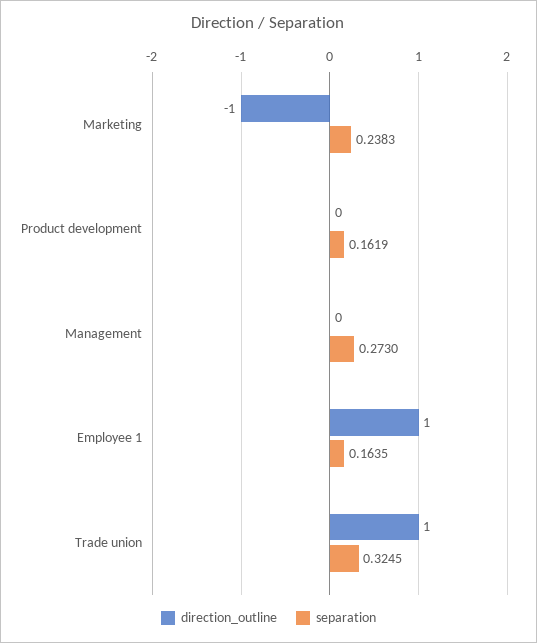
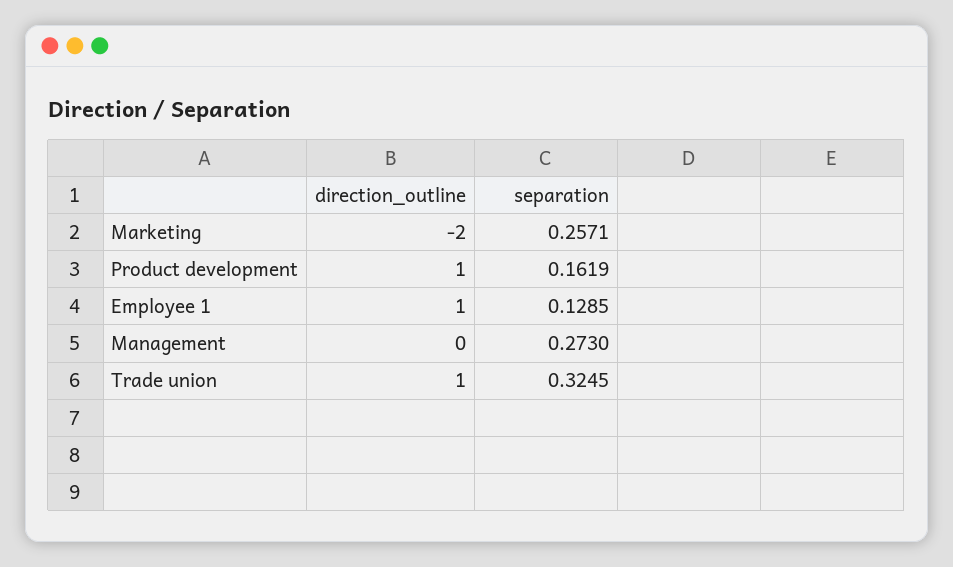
  {
    "direction_outline": {
-     "Marketing": -1,
+     "Marketing": -2,
-     "Product development": 0,
+     "Product development": 1,
      "Management": 0,
      "Employee 1": 1,
      "Trade union": 1
    },
    "separation": {
-     "Marketing": 0.2383,
+     "Marketing": 0.2571,
      "Product development": 0.1619,
      "Management": 0.273,
-     "Employee 1": 0.1635,
+     "Employee 1": 0.1285,
      "Trade union": 0.3245
    }
  }

